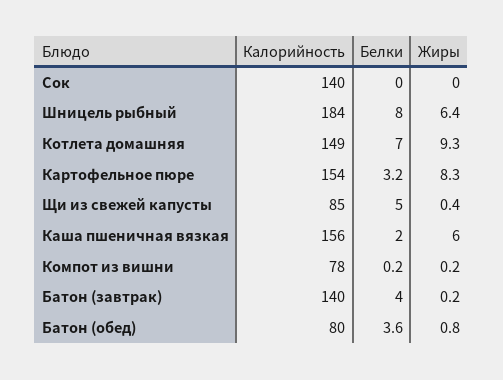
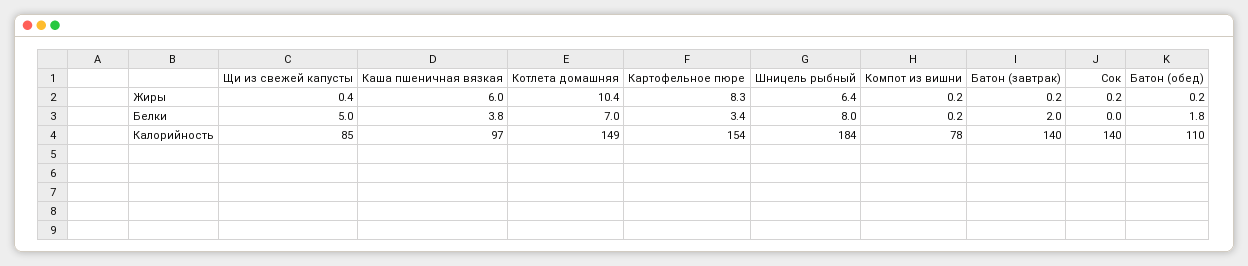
  {
    "Калорийность": {
      "Сок": 140,
      "Шницель рыбный": 184,
      "Котлета домашняя": 149,
      "Картофельное пюре": 154,
      "Щи из свежей капусты": 85,
-     "Каша пшеничная вязкая": 156,
+     "Каша пшеничная вязкая": 97,
      "Компот из вишни": 78,
      "Батон (завтрак)": 140,
-     "Батон (обед)": 80
+     "Батон (обед)": 110
    },
    "Белки": {
      "Сок": 0,
      "Шницель рыбный": 8,
      "Котлета домашняя": 7,
-     "Картофельное пюре": 3.2,
+     "Картофельное пюре": 3.4,
      "Щи из свежей капусты": 5,
-     "Каша пшеничная вязкая": 2,
+     "Каша пшеничная вязкая": 3.8,
      "Компот из вишни": 0.2,
-     "Батон (завтрак)": 4,
+     "Батон (завтрак)": 2,
-     "Батон (обед)": 3.6
+     "Батон (обед)": 1.8
    },
    "Жиры": {
-     "Сок": 0,
+     "Сок": 0.2,
      "Шницель рыбный": 6.4,
-     "Котлета домашняя": 9.3,
+     "Котлета домашняя": 10.4,
      "Картофельное пюре": 8.3,
      "Щи из свежей капусты": 0.4,
      "Каша пшеничная вязкая": 6,
      "Компот из вишни": 0.2,
      "Батон (завтрак)": 0.2,
-     "Батон (обед)": 0.8
+     "Батон (обед)": 0.2
    }
  }

